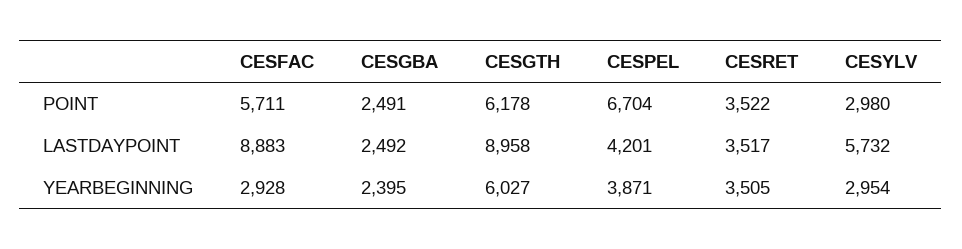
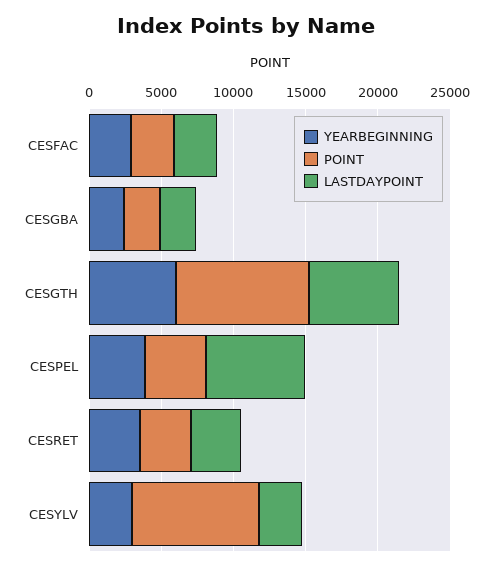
  {
    "POINT": {
-     "CESFAC": 5711,
+     "CESFAC": 3000,
      "CESGBA": 2491,
-     "CESGTH": 6178,
+     "CESGTH": 9000,
-     "CESPEL": 6704,
+     "CESPEL": 4000,
      "CESRET": 3522,
-     "CESYLV": 2980
+     "CESYLV": 9000
    },
    "LASTDAYPOINT": {
-     "CESFAC": 8883,
+     "CESFAC": 3000,
      "CESGBA": 2492,
-     "CESGTH": 8958,
+     "CESGTH": 6000,
-     "CESPEL": 4201,
+     "CESPEL": 7000,
      "CESRET": 3517,
-     "CESYLV": 5732
+     "CESYLV": 3000
    },
    "YEARBEGINNING": {
      "CESFAC": 2928,
      "CESGBA": 2395,
      "CESGTH": 6027,
      "CESPEL": 3871,
      "CESRET": 3505,
      "CESYLV": 2954
    }
  }

